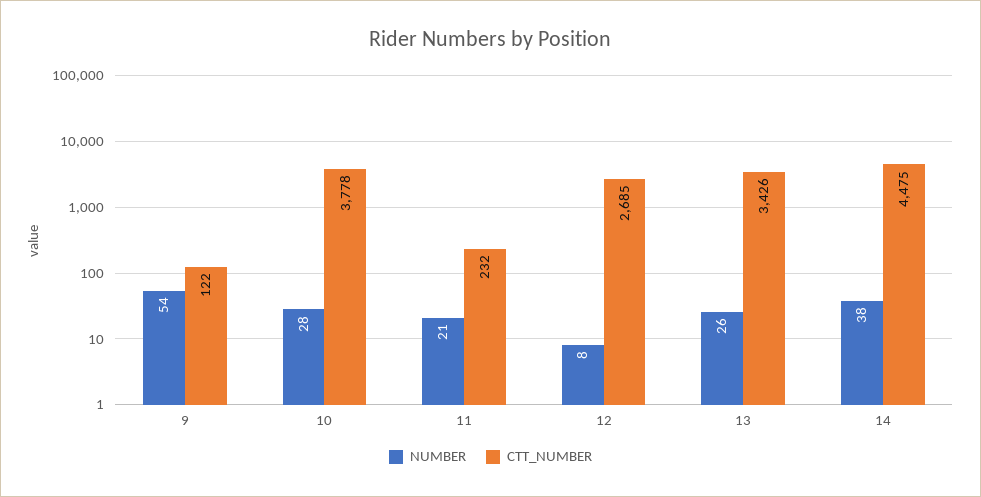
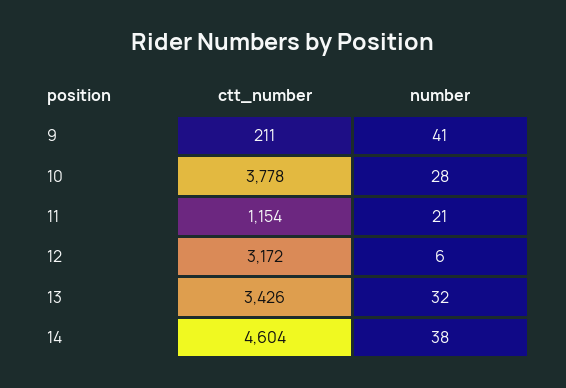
  {
    "NUMBER": {
-     "9": 54,
+     "9": 41,
      "10": 28,
      "11": 21,
-     "12": 8,
+     "12": 6,
-     "13": 26,
+     "13": 32,
      "14": 38
    },
    "CTT_NUMBER": {
-     "9": 122,
+     "9": 211,
      "10": 3778,
-     "11": 232,
+     "11": 1154,
-     "12": 2685,
+     "12": 3172,
      "13": 3426,
-     "14": 4475
+     "14": 4604
    }
  }

